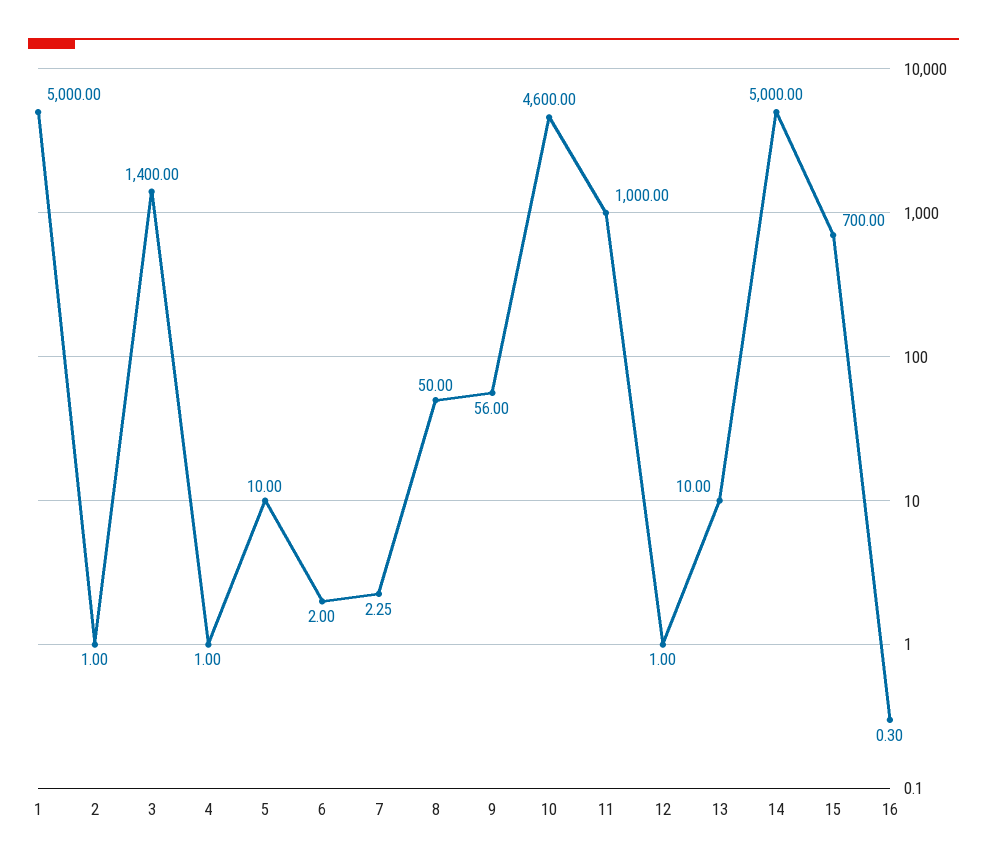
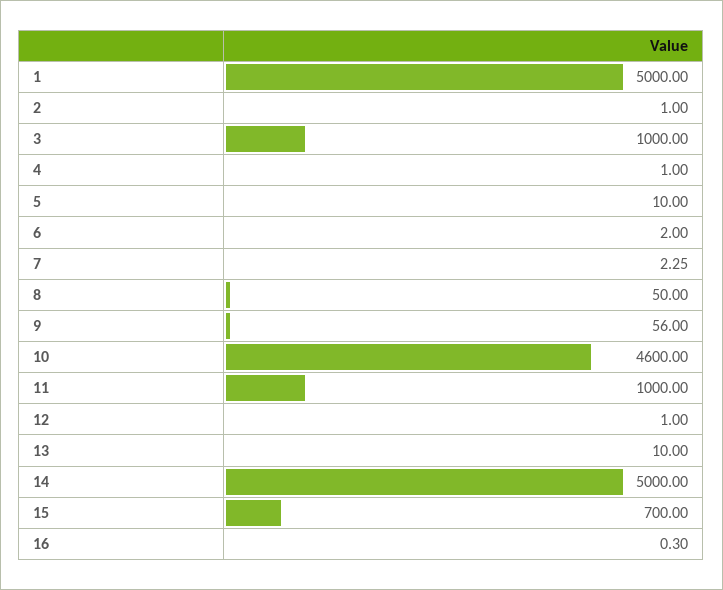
  {
    "1": 5000,
    "2": 1,
-   "3": 1400,
+   "3": 1000,
    "4": 1,
    "5": 10,
    "6": 2,
    "7": 2.25,
    "8": 50,
    "9": 56,
    "10": 4600,
    "11": 1000,
    "12": 1,
    "13": 10,
    "14": 5000,
    "15": 700,
    "16": 0.3
  }

